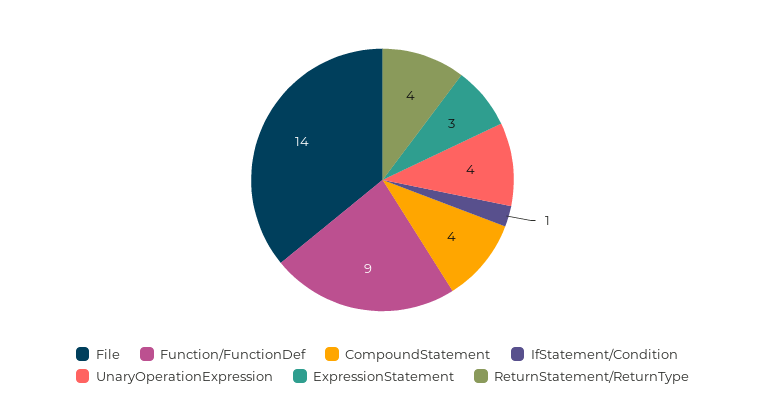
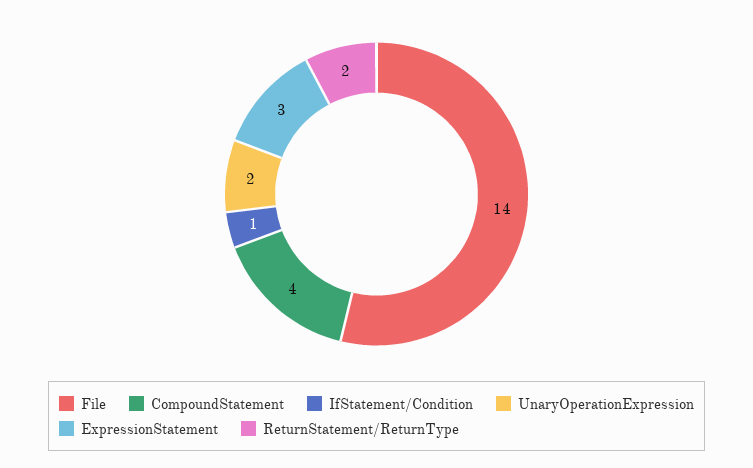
  {
    "File": 14,
-   "Function/FunctionDef": 9,
    "CompoundStatement": 4,
    "IfStatement/Condition": 1,
-   "UnaryOperationExpression": 4,
+   "UnaryOperationExpression": 2,
    "ExpressionStatement": 3,
-   "ReturnStatement/ReturnType": 4
+   "ReturnStatement/ReturnType": 2
  }

